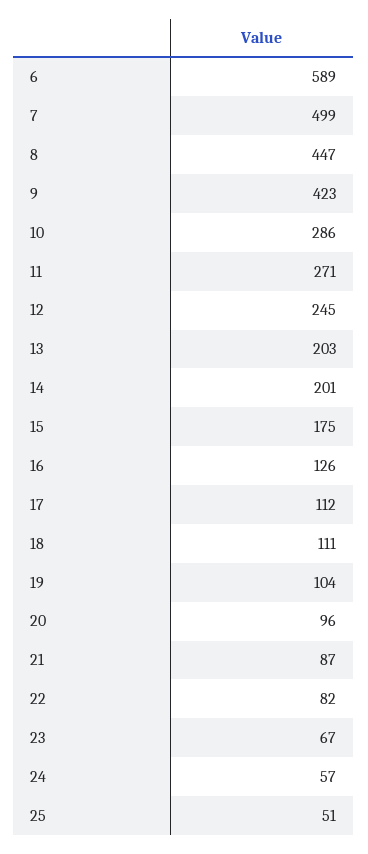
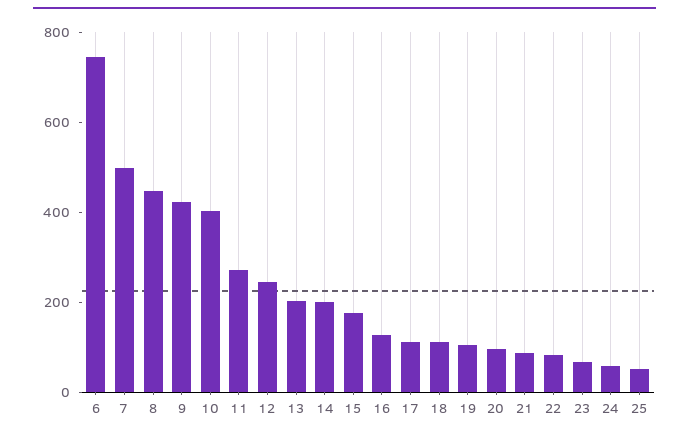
  {
-   "6": 589,
+   "6": 750,
    "7": 499,
    "8": 447,
    "9": 423,
-   "10": 286,
+   "10": 400,
    "11": 271,
    "12": 245,
    "13": 203,
    "14": 201,
    "15": 175,
    "16": 126,
    "17": 112,
    "18": 111,
    "19": 104,
    "20": 96,
    "21": 87,
    "22": 82,
    "23": 67,
    "24": 57,
    "25": 51
  }

